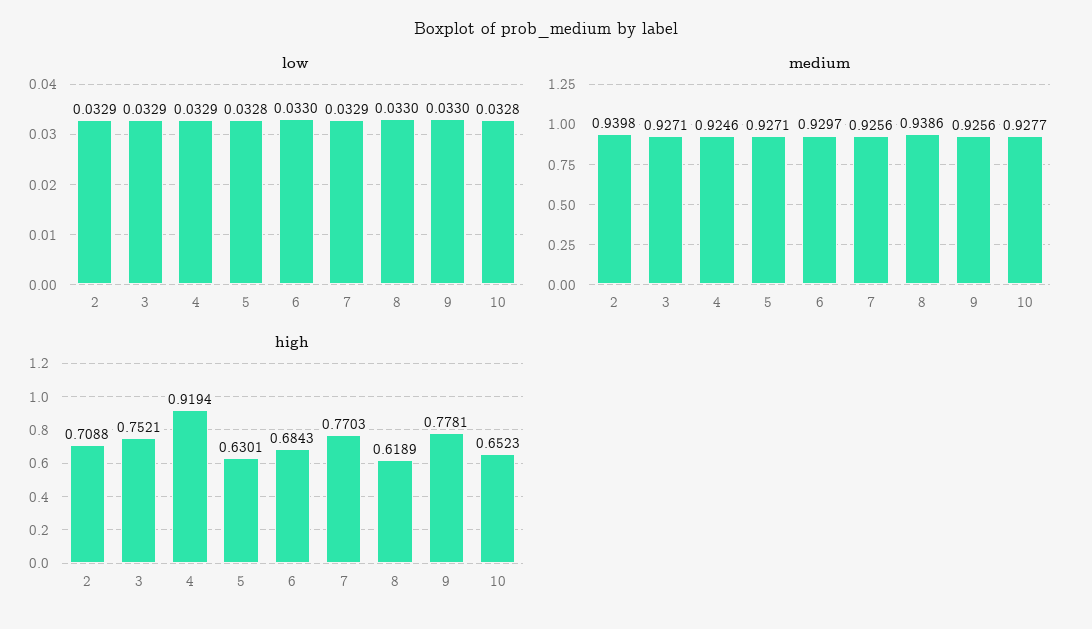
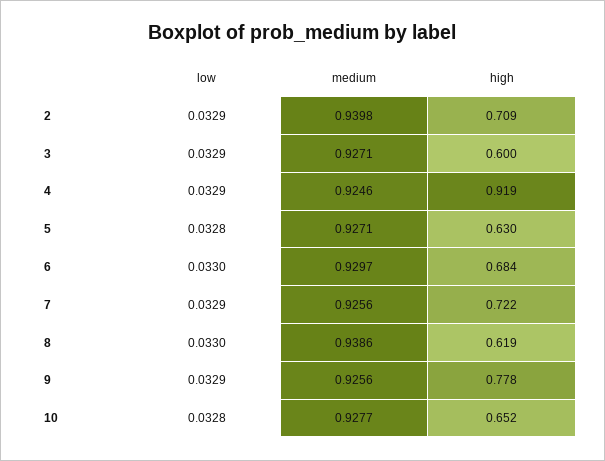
  {
    "low": {
      "2": 0.0329,
      "3": 0.0329,
      "4": 0.0329,
      "5": 0.0328,
      "6": 0.033,
      "7": 0.0329,
      "8": 0.033,
-     "9": 0.033,
+     "9": 0.0329,
      "10": 0.0328
    },
    "medium": {
      "2": 0.9398,
      "3": 0.9271,
      "4": 0.9246,
      "5": 0.9271,
      "6": 0.9297,
      "7": 0.9256,
      "8": 0.9386,
      "9": 0.9256,
      "10": 0.9277
    },
    "high": {
      "2": 0.7088,
-     "3": 0.7521,
+     "3": 0.6,
      "4": 0.9194,
      "5": 0.6301,
      "6": 0.6843,
-     "7": 0.7703,
+     "7": 0.722,
      "8": 0.6189,
      "9": 0.7781,
      "10": 0.6523
    }
  }

